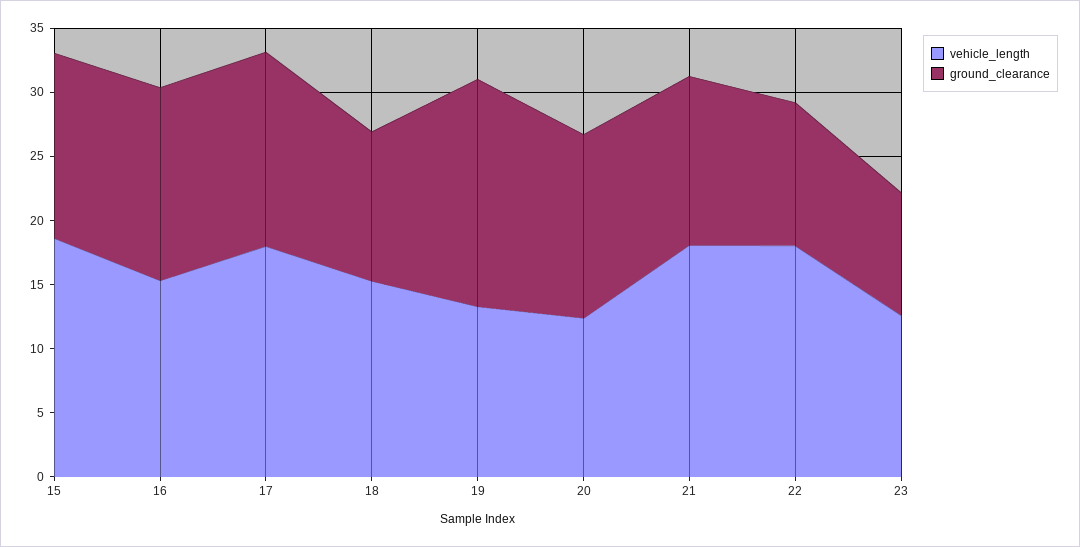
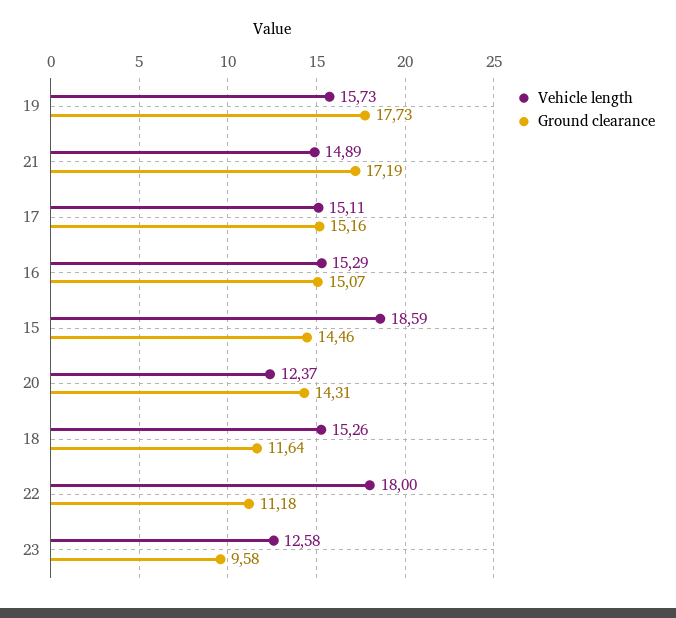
  {
    "vehicle_length": {
      "15": 18.59,
      "16": 15.29,
-     "17": 18,
+     "17": 15.11,
      "18": 15.26,
-     "19": 13,
+     "19": 15.73,
      "20": 12.37,
-     "21": 18,
+     "21": 14.89,
      "22": 18,
      "23": 12.58
    },
    "ground_clearance": {
      "15": 14.46,
      "16": 15.07,
      "17": 15.16,
      "18": 11.64,
      "19": 17.73,
      "20": 14.31,
-     "21": 13,
+     "21": 17.19,
      "22": 11.18,
      "23": 9.58
    }
  }

